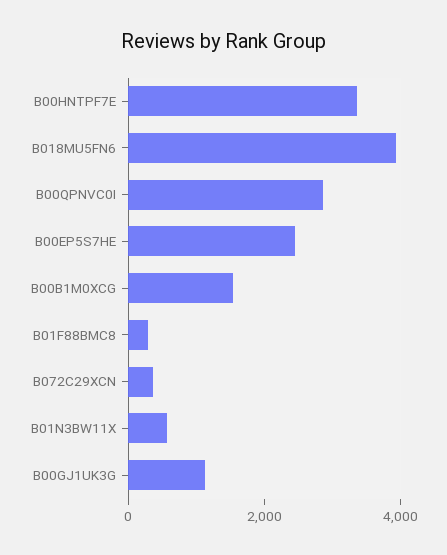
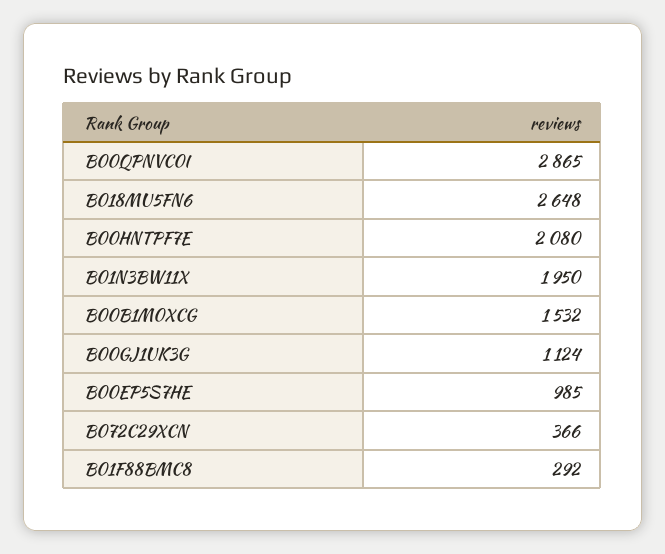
  {
-   "B00HNTPF7E": 3500,
+   "B00HNTPF7E": 2080,
-   "B018MU5FN6": 4000,
+   "B018MU5FN6": 2648,
    "B00QPNVC0I": 2865,
-   "B00EP5S7HE": 2500,
+   "B00EP5S7HE": 985,
    "B00B1M0XCG": 1532,
    "B01F88BMC8": 292,
    "B072C29XCN": 366,
-   "B01N3BW11X": 500,
+   "B01N3BW11X": 1950,
    "B00GJ1UK3G": 1124
  }

